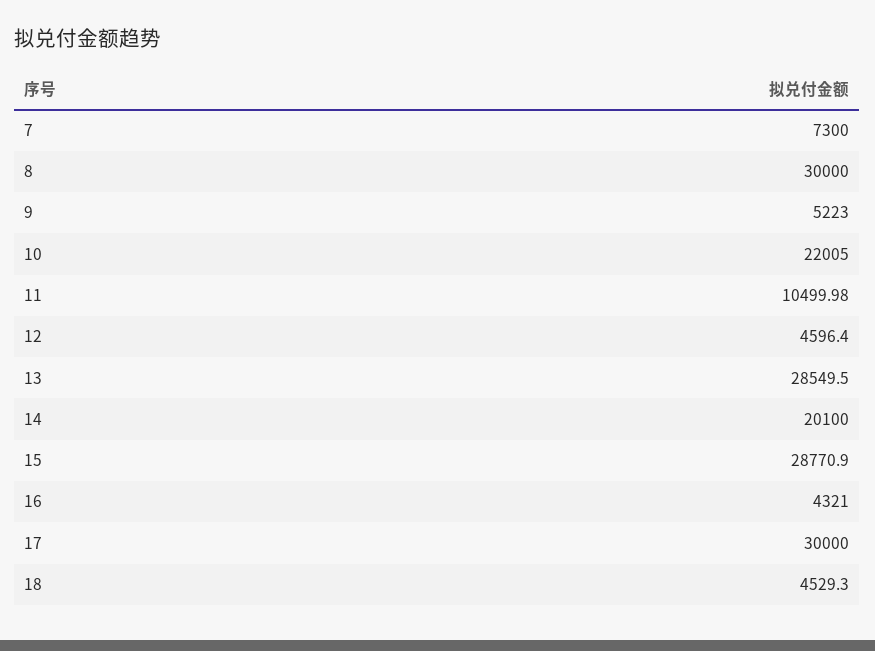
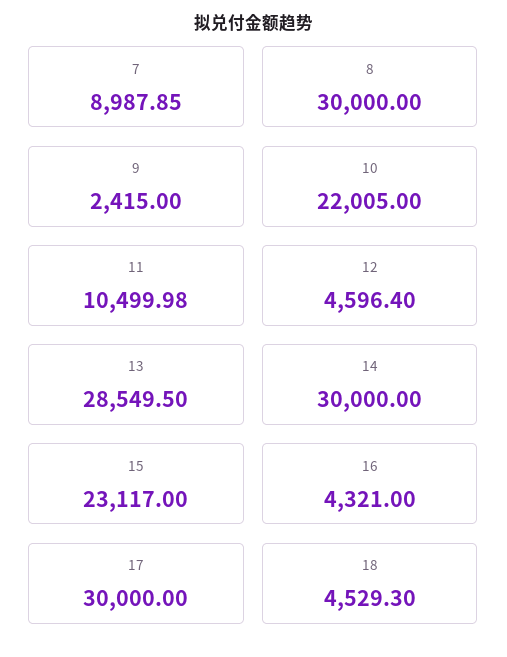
  {
-   "7": 7300,
+   "7": 8987.85,
    "8": 30000,
-   "9": 5223,
+   "9": 2415,
    "10": 22005,
    "11": 10499.98,
    "12": 4596.4,
    "13": 28549.5,
-   "14": 20100,
+   "14": 30000,
-   "15": 28770.9,
+   "15": 23117,
    "16": 4321,
    "17": 30000,
    "18": 4529.3
  }

